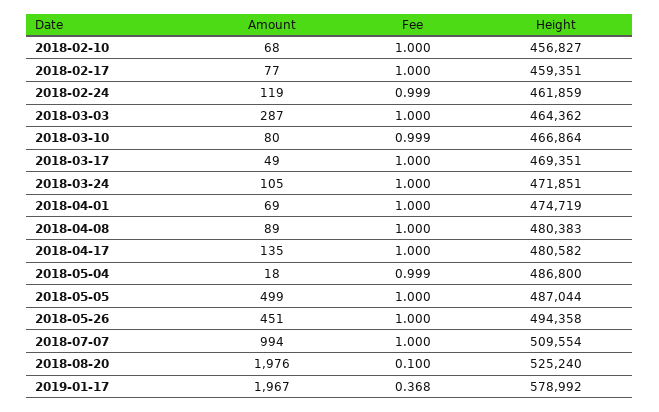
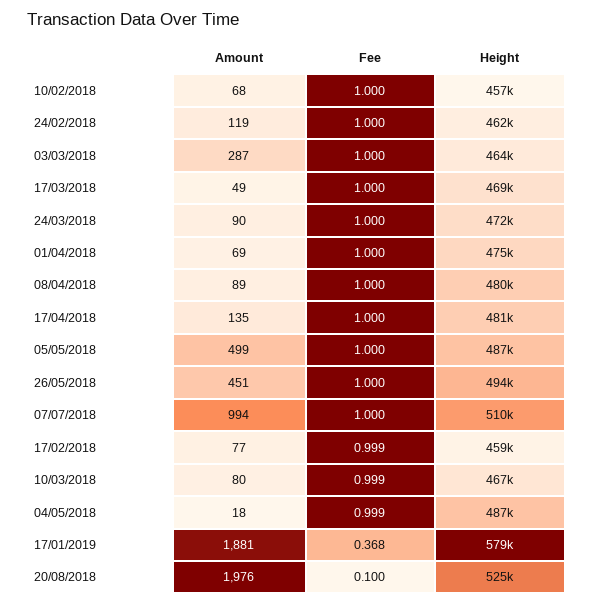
  {
    "Amount": {
      "2018-02-10": 68,
      "2018-02-17": 77,
      "2018-02-24": 119,
      "2018-03-03": 287,
      "2018-03-10": 80,
      "2018-03-17": 49,
-     "2018-03-24": 105,
+     "2018-03-24": 90,
      "2018-04-01": 69,
      "2018-04-08": 89,
      "2018-04-17": 135,
      "2018-05-04": 18,
      "2018-05-05": 499,
      "2018-05-26": 451,
      "2018-07-07": 994,
      "2018-08-20": 1976,
-     "2019-01-17": 1967
+     "2019-01-17": 1881
    },
    "Fee": {
      "2018-02-10": 1,
-     "2018-02-17": 1,
+     "2018-02-17": 0.999,
-     "2018-02-24": 0.999,
+     "2018-02-24": 1,
      "2018-03-03": 1,
      "2018-03-10": 0.999,
      "2018-03-17": 1,
      "2018-03-24": 1,
      "2018-04-01": 1,
      "2018-04-08": 1,
      "2018-04-17": 1,
      "2018-05-04": 0.999,
      "2018-05-05": 1,
      "2018-05-26": 1,
      "2018-07-07": 1,
      "2018-08-20": 0.1,
      "2019-01-17": 0.368
    },
    "Height": {
      "2018-02-10": 456827,
      "2018-02-17": 459351,
      "2018-02-24": 461859,
      "2018-03-03": 464362,
      "2018-03-10": 466864,
      "2018-03-17": 469351,
      "2018-03-24": 471851,
      "2018-04-01": 474719,
      "2018-04-08": 480383,
      "2018-04-17": 480582,
      "2018-05-04": 486800,
      "2018-05-05": 487044,
      "2018-05-26": 494358,
      "2018-07-07": 509554,
      "2018-08-20": 525240,
      "2019-01-17": 578992
    }
  }

